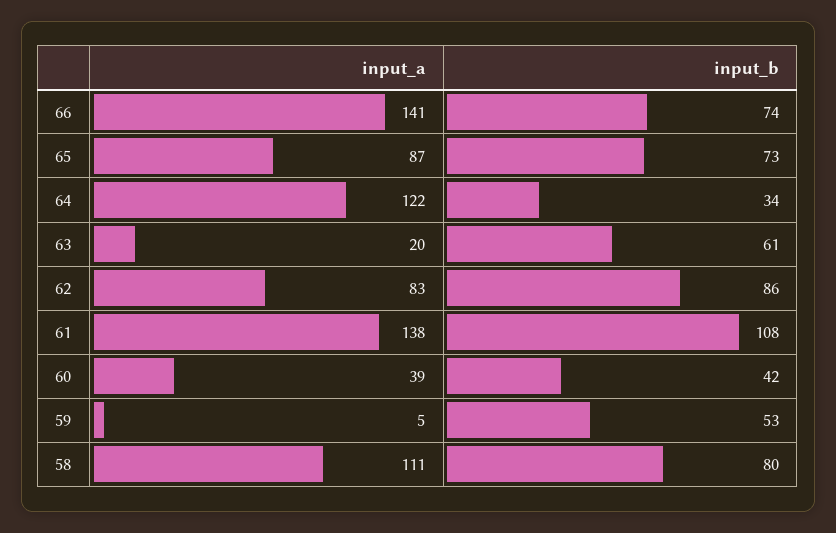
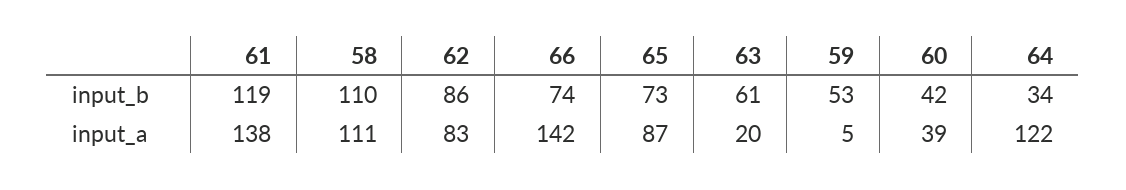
  {
    "input_a": {
-     "66": 141,
+     "66": 142,
      "65": 87,
      "64": 122,
      "63": 20,
      "62": 83,
      "61": 138,
      "60": 39,
      "59": 5,
      "58": 111
    },
    "input_b": {
      "66": 74,
      "65": 73,
      "64": 34,
      "63": 61,
      "62": 86,
-     "61": 108,
+     "61": 119,
      "60": 42,
      "59": 53,
-     "58": 80
+     "58": 110
    }
  }

